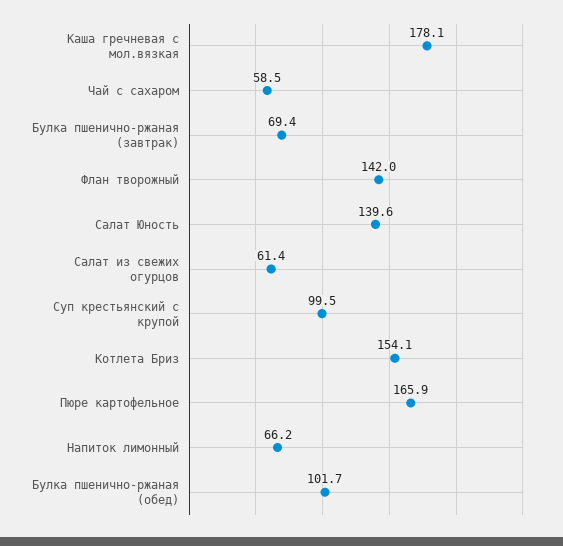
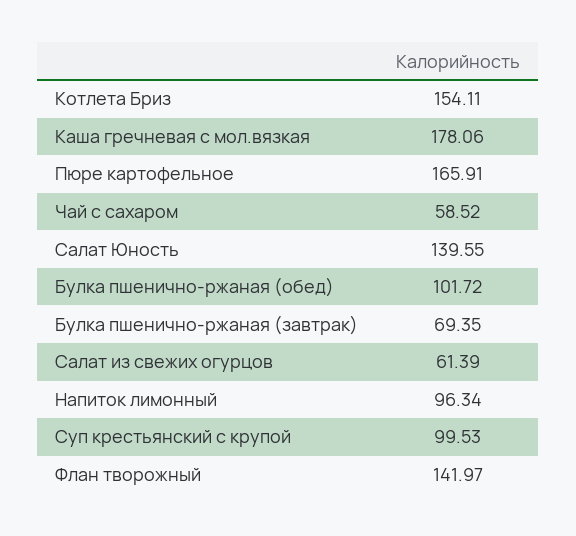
  {
    "Каша гречневая с мол.вязкая": 178.06,
    "Чай с сахаром": 58.52,
    "Булка пшенично-ржаная (завтрак)": 69.35,
    "Флан творожный": 141.97,
    "Салат Юность": 139.55,
    "Салат из свежих огурцов": 61.39,
    "Суп крестьянский с крупой": 99.53,
    "Котлета Бриз": 154.11,
    "Пюре картофельное": 165.91,
-   "Напиток лимонный": 66.2,
+   "Напиток лимонный": 96.34,
    "Булка пшенично-ржаная (обед)": 101.72
  }

